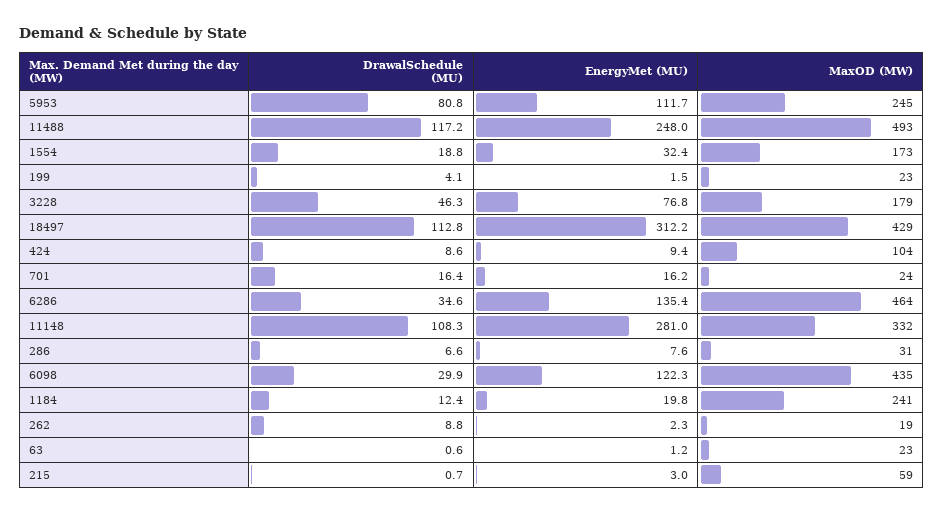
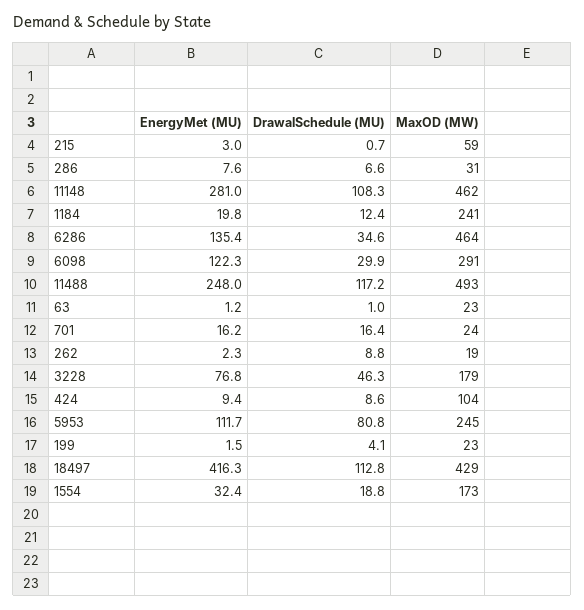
  {
    "DrawalSchedule (MU)": {
      "5953": 80.8,
      "11488": 117.2,
      "1554": 18.8,
      "199": 4.1,
      "3228": 46.3,
      "18497": 112.8,
      "424": 8.6,
      "701": 16.4,
      "6286": 34.6,
      "11148": 108.3,
      "286": 6.6,
      "6098": 29.9,
      "1184": 12.4,
      "262": 8.8,
-     "63": 0.6,
+     "63": 1,
      "215": 0.7
    },
    "EnergyMet (MU)": {
      "5953": 111.7,
      "11488": 248,
      "1554": 32.4,
      "199": 1.5,
      "3228": 76.8,
-     "18497": 312.2,
+     "18497": 416.3,
      "424": 9.4,
      "701": 16.2,
      "6286": 135.4,
      "11148": 281,
      "286": 7.6,
      "6098": 122.3,
      "1184": 19.8,
      "262": 2.3,
      "63": 1.2,
      "215": 3
    },
    "MaxOD (MW)": {
      "5953": 245,
      "11488": 493,
      "1554": 173,
      "199": 23,
      "3228": 179,
      "18497": 429,
      "424": 104,
      "701": 24,
      "6286": 464,
-     "11148": 332,
+     "11148": 462,
      "286": 31,
-     "6098": 435,
+     "6098": 291,
      "1184": 241,
      "262": 19,
      "63": 23,
      "215": 59
    }
  }

